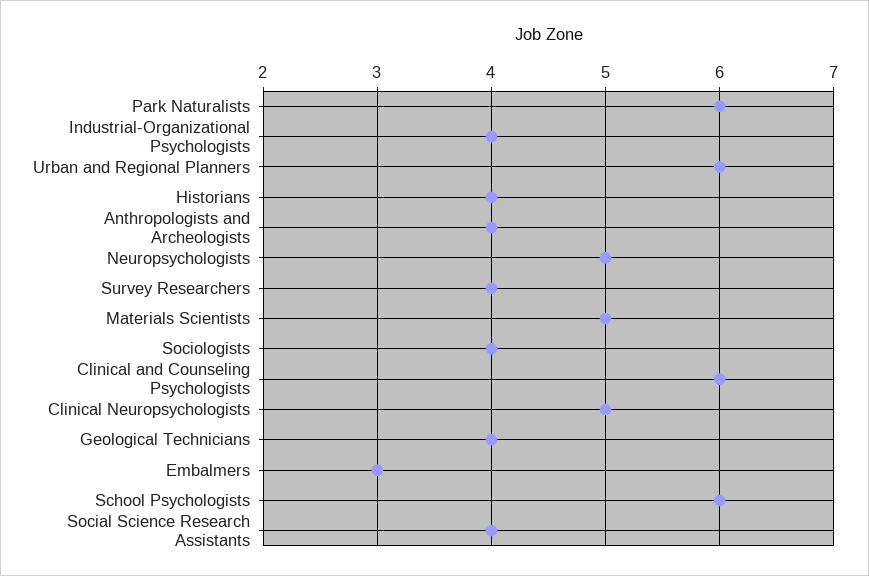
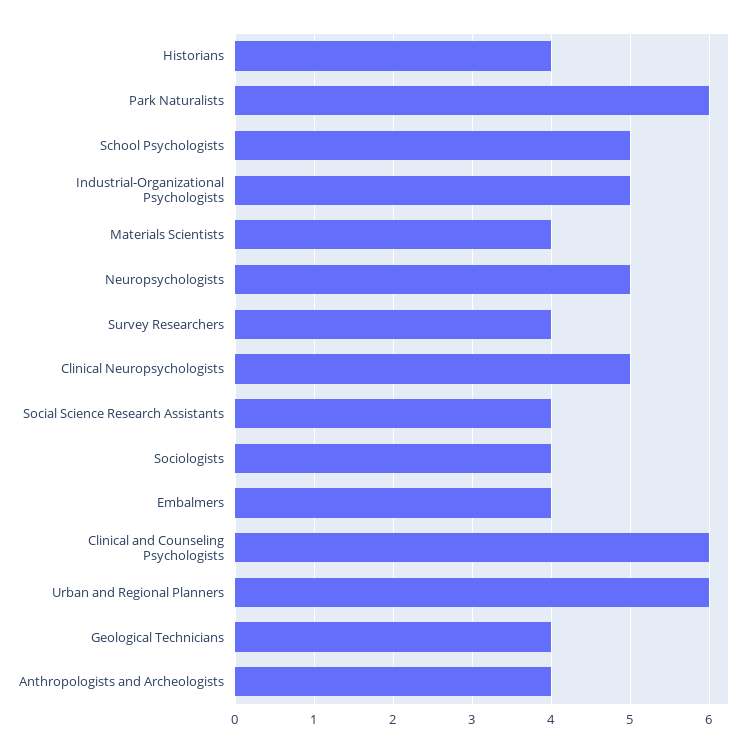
  {
    "Park Naturalists": 6,
-   "Industrial-Organizational Psychologists": 4,
+   "Industrial-Organizational Psychologists": 5,
    "Urban and Regional Planners": 6,
    "Historians": 4,
    "Anthropologists and Archeologists": 4,
    "Neuropsychologists": 5,
    "Survey Researchers": 4,
-   "Materials Scientists": 5,
+   "Materials Scientists": 4,
    "Sociologists": 4,
    "Clinical and Counseling Psychologists": 6,
    "Clinical Neuropsychologists": 5,
    "Geological Technicians": 4,
-   "Embalmers": 3,
+   "Embalmers": 4,
-   "School Psychologists": 6,
+   "School Psychologists": 5,
    "Social Science Research Assistants": 4
  }

